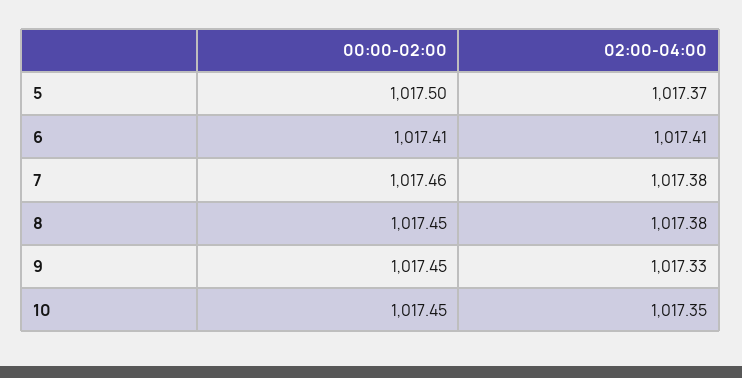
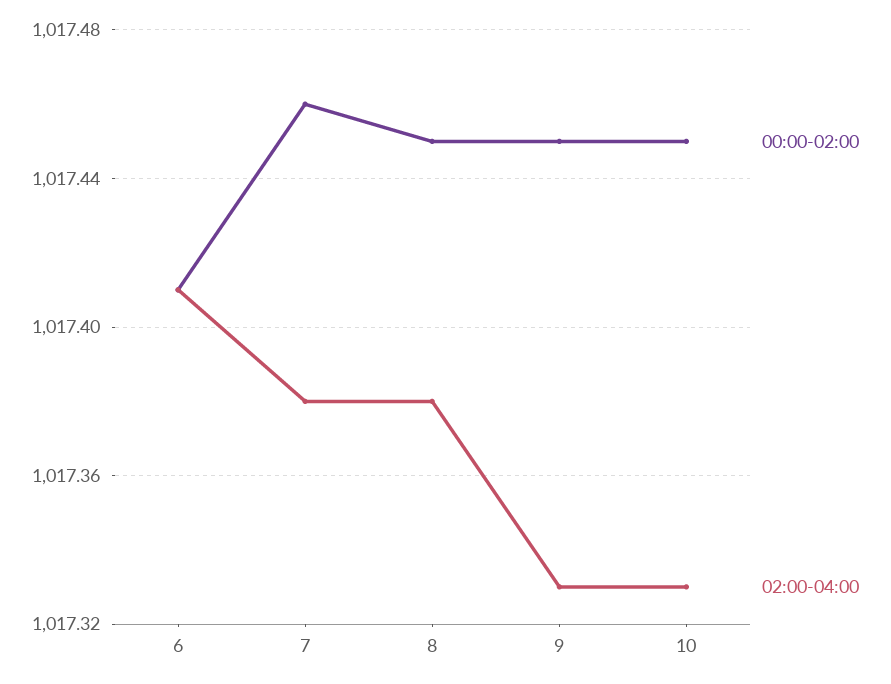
  {
    "00:00-02:00": {
-     "5": 1017.5,
      "6": 1017.41,
      "7": 1017.46,
      "8": 1017.45,
      "9": 1017.45,
      "10": 1017.45
    },
    "02:00-04:00": {
-     "5": 1017.37,
      "6": 1017.41,
      "7": 1017.38,
      "8": 1017.38,
      "9": 1017.33,
-     "10": 1017.35
+     "10": 1017.33
    }
  }

